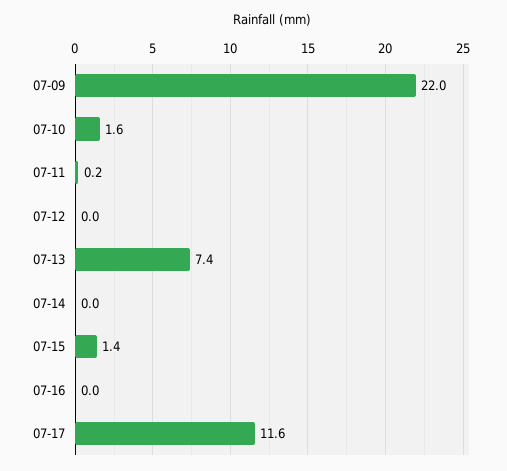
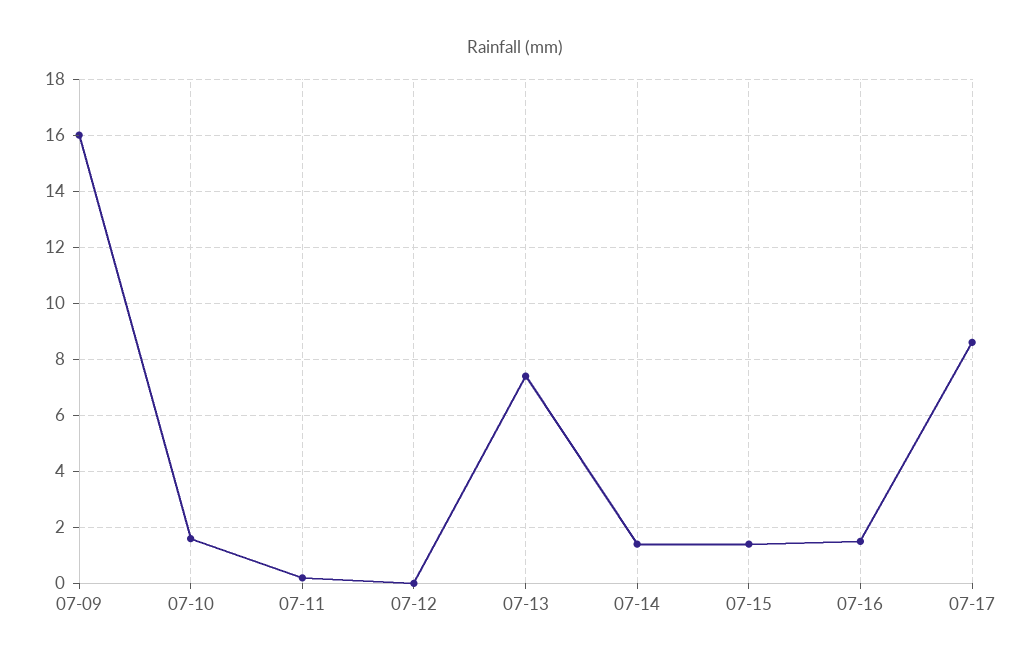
  {
-   "07-09": 22,
+   "07-09": 16,
    "07-10": 1.6,
    "07-11": 0.2,
    "07-12": 0,
    "07-13": 7.4,
-   "07-14": 0,
+   "07-14": 1.5,
    "07-15": 1.4,
-   "07-16": 0,
+   "07-16": 1.5,
-   "07-17": 11.6
+   "07-17": 8.5
  }

